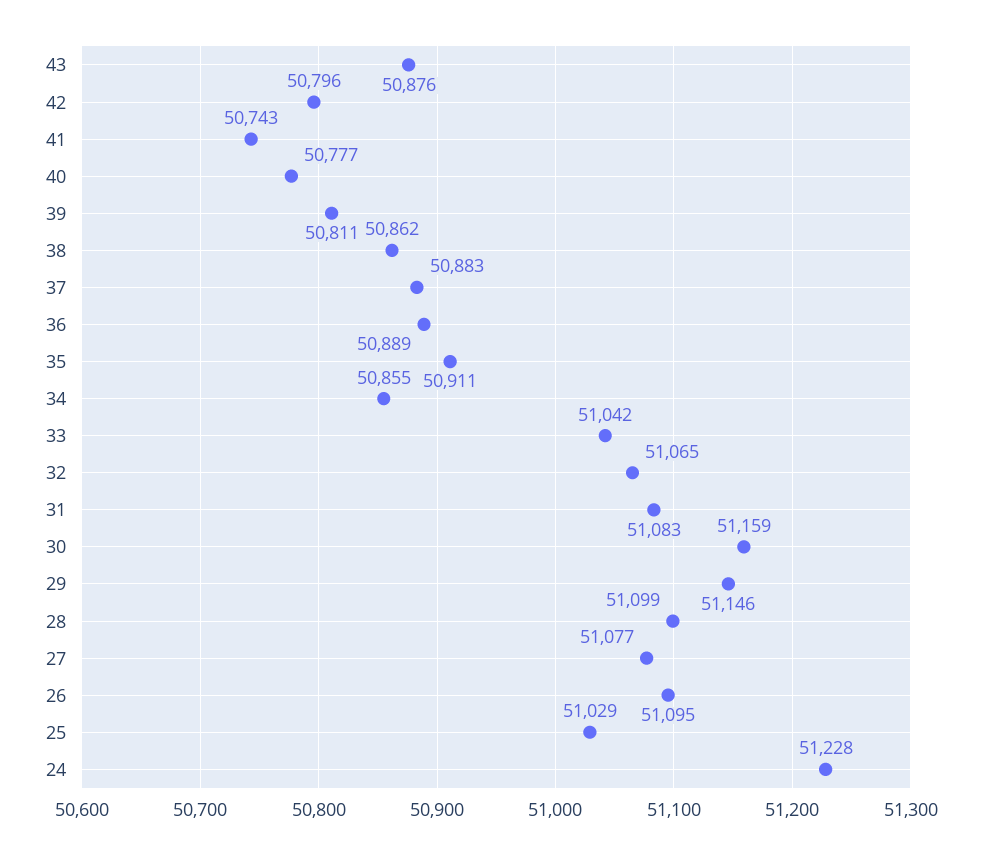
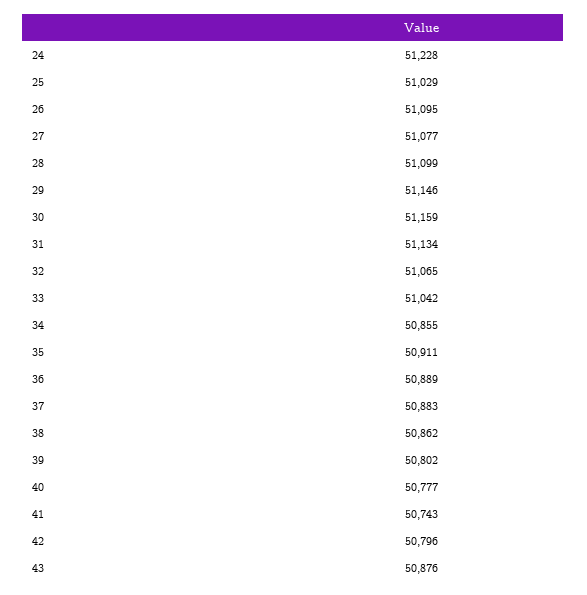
  {
    "43": 50876,
    "42": 50796,
    "41": 50743,
    "40": 50777,
-   "39": 50811,
+   "39": 50802,
    "38": 50862,
    "37": 50883,
    "36": 50889,
    "35": 50911,
    "34": 50855,
    "33": 51042,
    "32": 51065,
-   "31": 51083,
+   "31": 51134,
    "30": 51159,
    "29": 51146,
    "28": 51099,
    "27": 51077,
    "26": 51095,
    "25": 51029,
    "24": 51228
  }

